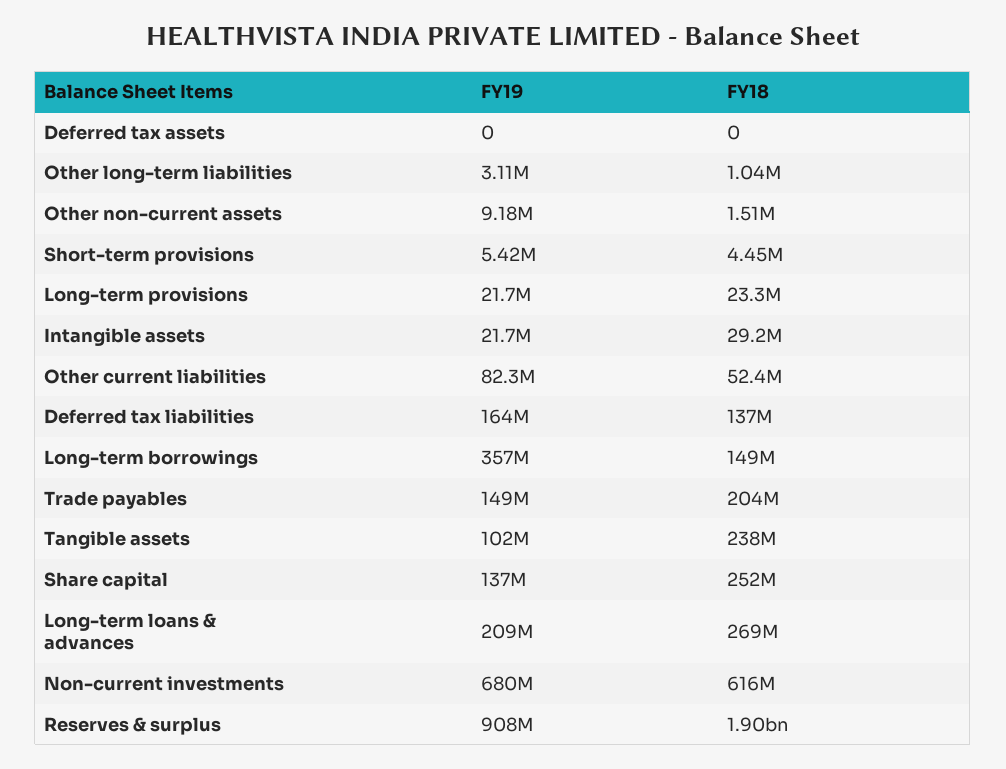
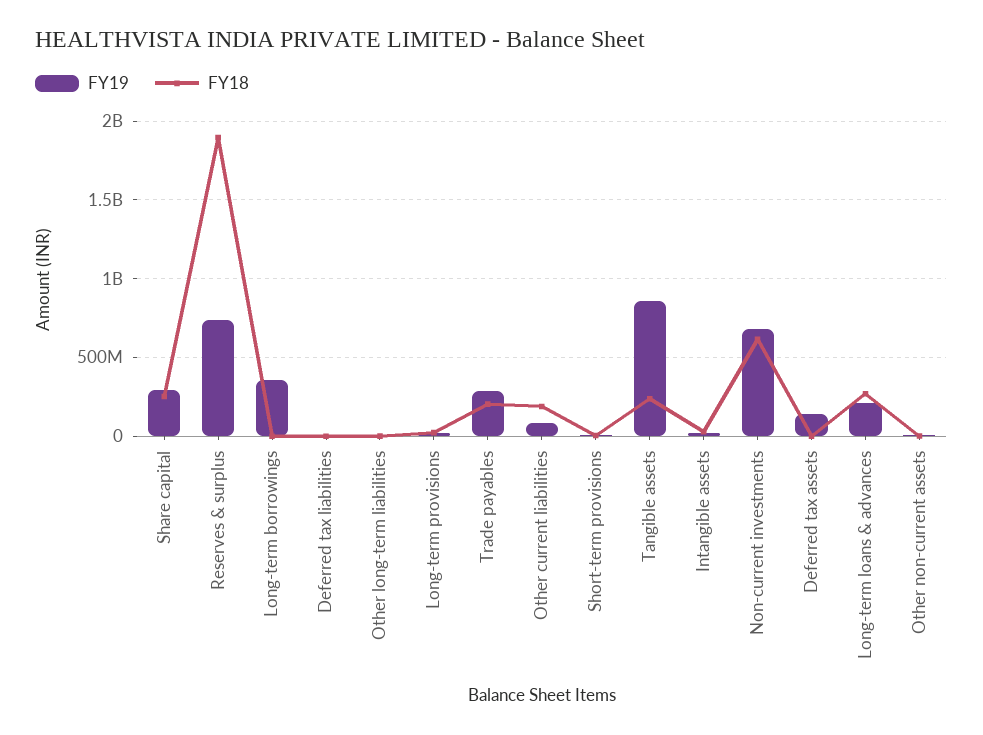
  {
    "FY19": {
-     "Deferred tax assets": 0,
+     "Deferred tax assets": 150000000,
      "Other long-term liabilities": 3110000,
      "Other non-current assets": 9180000,
      "Short-term provisions": 5420000,
      "Long-term provisions": 21700000,
      "Intangible assets": 21700000,
      "Other current liabilities": 82300000,
-     "Deferred tax liabilities": 164000000,
+     "Deferred tax liabilities": 0,
      "Long-term borrowings": 357000000,
-     "Trade payables": 149000000,
+     "Trade payables": 300000000,
-     "Tangible assets": 102000000,
+     "Tangible assets": 850000000,
-     "Share capital": 137000000,
+     "Share capital": 300000000,
      "Long-term loans & advances": 209000000,
      "Non-current investments": 680000000,
-     "Reserves & surplus": 908000000
+     "Reserves & surplus": 750000000
    },
    "FY18": {
      "Deferred tax assets": 0,
      "Other long-term liabilities": 1040000,
      "Other non-current assets": 1510000,
      "Short-term provisions": 4450000,
      "Long-term provisions": 23300000,
      "Intangible assets": 29200000,
-     "Other current liabilities": 52400000,
+     "Other current liabilities": 200000000,
-     "Deferred tax liabilities": 137000000,
+     "Deferred tax liabilities": 0,
-     "Long-term borrowings": 149000000,
+     "Long-term borrowings": 0,
      "Trade payables": 204000000,
      "Tangible assets": 238000000,
      "Share capital": 252000000,
      "Long-term loans & advances": 269000000,
      "Non-current investments": 616000000,
      "Reserves & surplus": 1900000000
    }
  }

